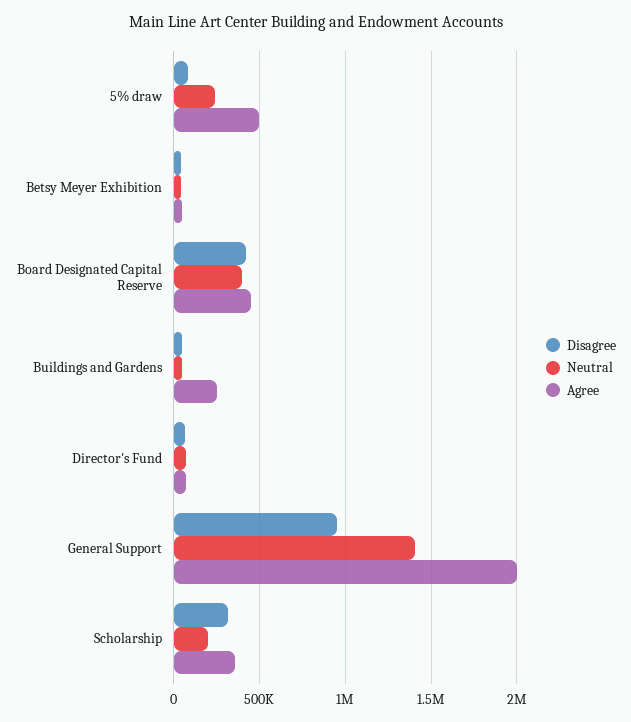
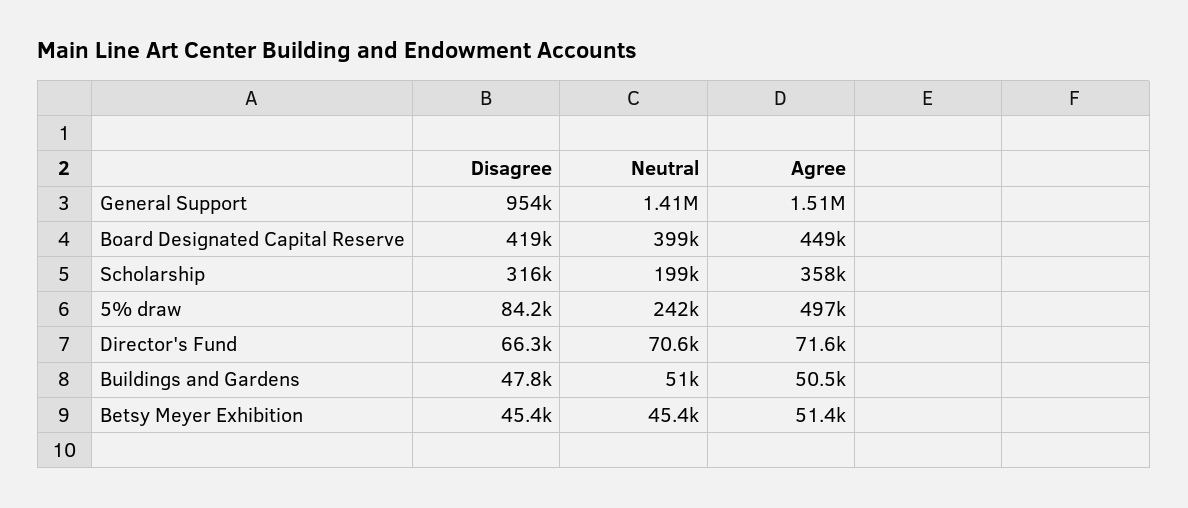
  {
    "Disagree": {
      "5% draw": 84200,
      "Betsy Meyer Exhibition": 45400,
      "Board Designated Capital Reserve": 419000,
      "Buildings and Gardens": 47800,
      "Director's Fund": 66300,
      "General Support": 954000,
      "Scholarship": 316000
    },
    "Neutral": {
      "5% draw": 242000,
      "Betsy Meyer Exhibition": 45400,
      "Board Designated Capital Reserve": 399000,
      "Buildings and Gardens": 51000,
      "Director's Fund": 70600,
      "General Support": 1410000,
      "Scholarship": 199000
    },
    "Agree": {
      "5% draw": 497000,
      "Betsy Meyer Exhibition": 51400,
      "Board Designated Capital Reserve": 449000,
-     "Buildings and Gardens": 250000,
+     "Buildings and Gardens": 50500,
      "Director's Fund": 71600,
-     "General Support": 2000000,
+     "General Support": 1510000,
      "Scholarship": 358000
    }
  }

